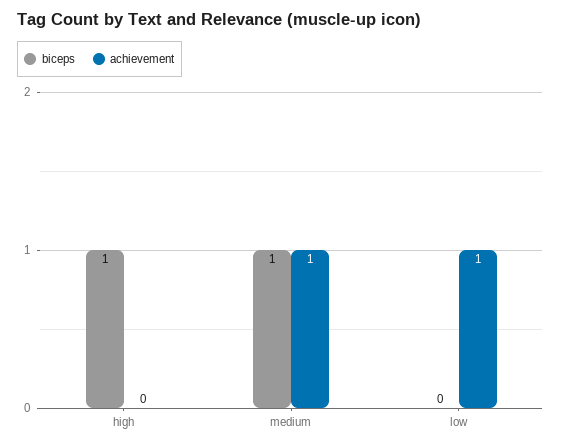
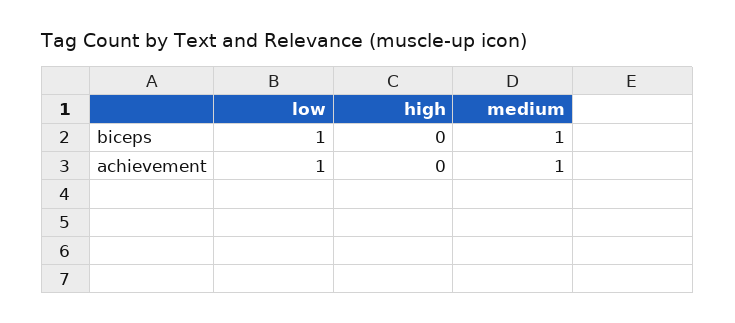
  {
    "biceps": {
-     "high": 1,
+     "high": 0,
      "medium": 1,
-     "low": 0
+     "low": 1
    },
    "achievement": {
      "high": 0,
      "medium": 1,
      "low": 1
    }
  }

